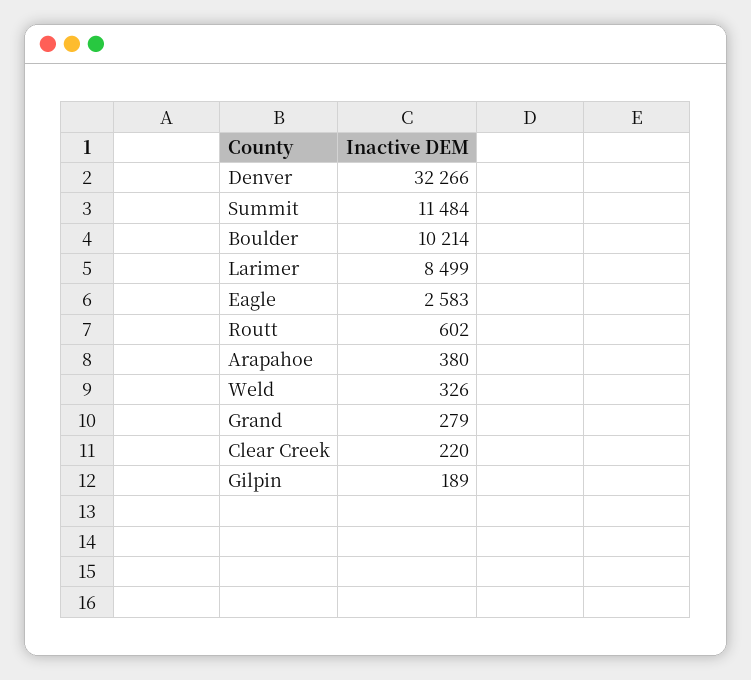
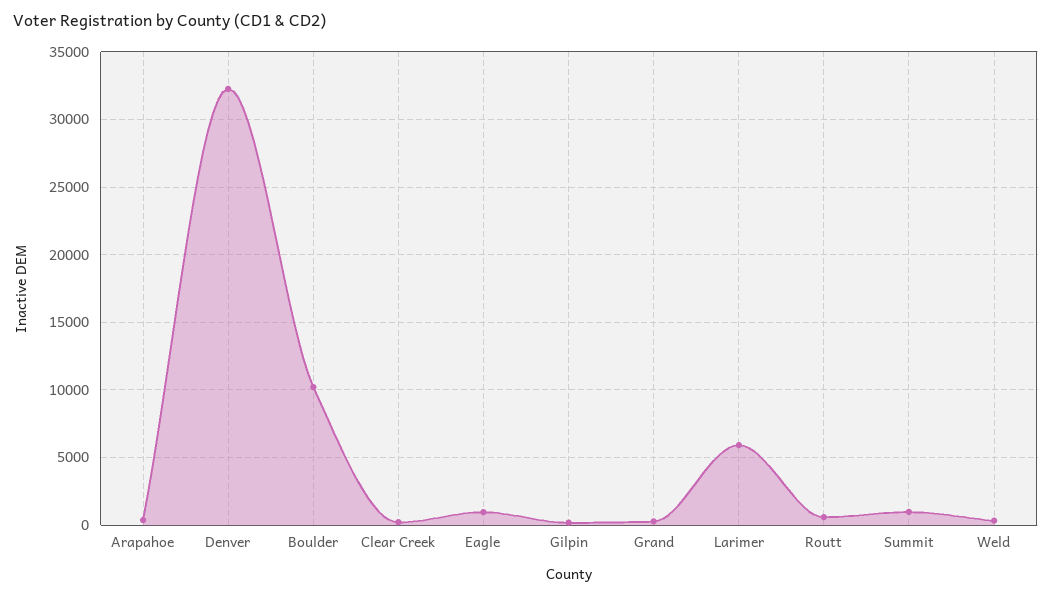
  {
    "Denver": 32266,
-   "Summit": 11484,
+   "Summit": 1000,
    "Boulder": 10214,
-   "Larimer": 8499,
+   "Larimer": 6000,
-   "Eagle": 2583,
+   "Eagle": 1000,
    "Routt": 602,
    "Arapahoe": 380,
    "Weld": 326,
    "Grand": 279,
    "Clear Creek": 220,
    "Gilpin": 189
  }

